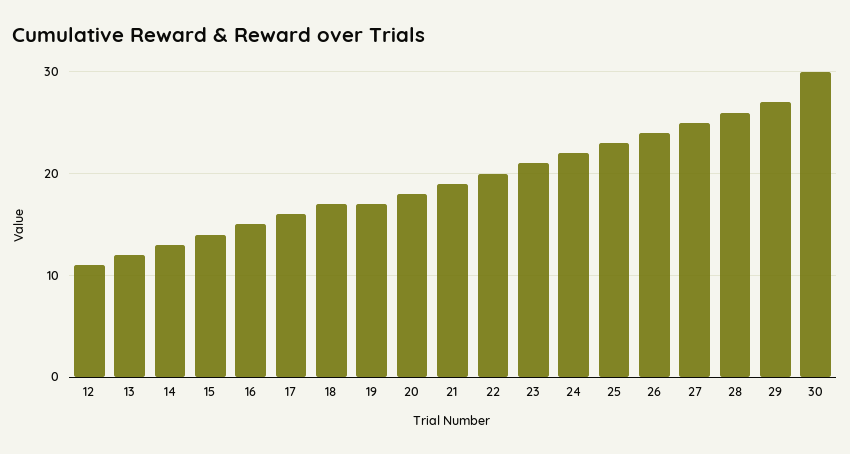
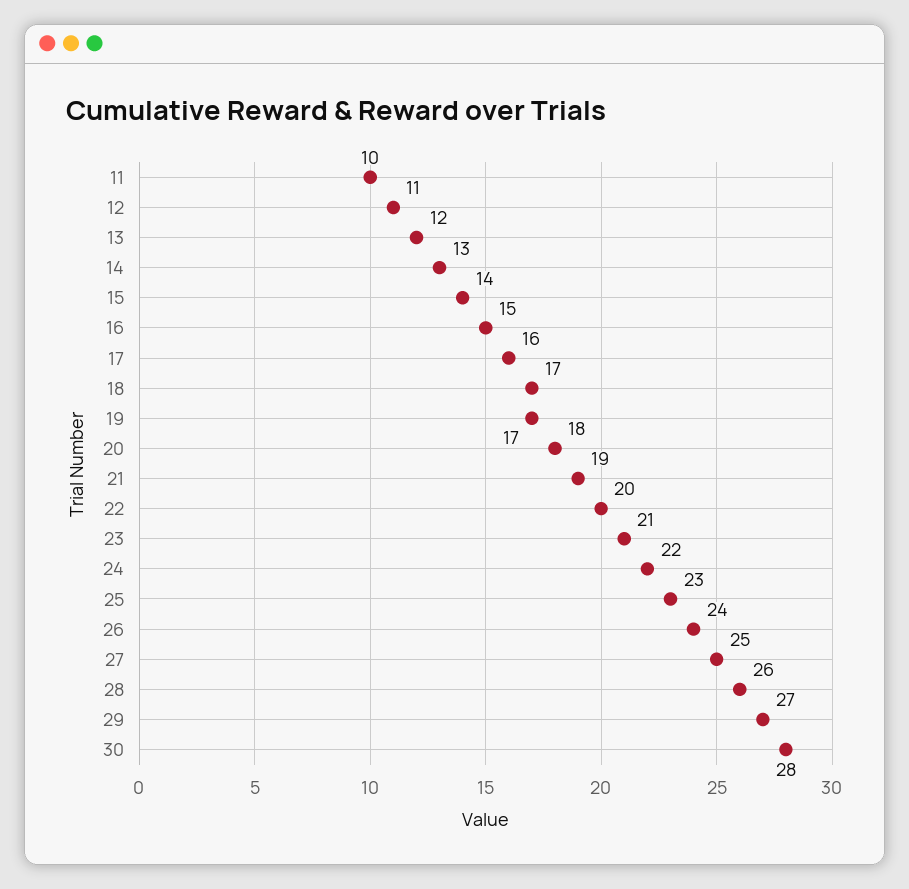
  {
    "12": 11,
    "13": 12,
    "14": 13,
    "15": 14,
    "16": 15,
    "17": 16,
    "18": 17,
    "19": 17,
    "20": 18,
    "21": 19,
    "22": 20,
    "23": 21,
    "24": 22,
    "25": 23,
    "26": 24,
    "27": 25,
    "28": 26,
    "29": 27,
-   "30": 30
+   "30": 28,
+   "11": 10
  }

